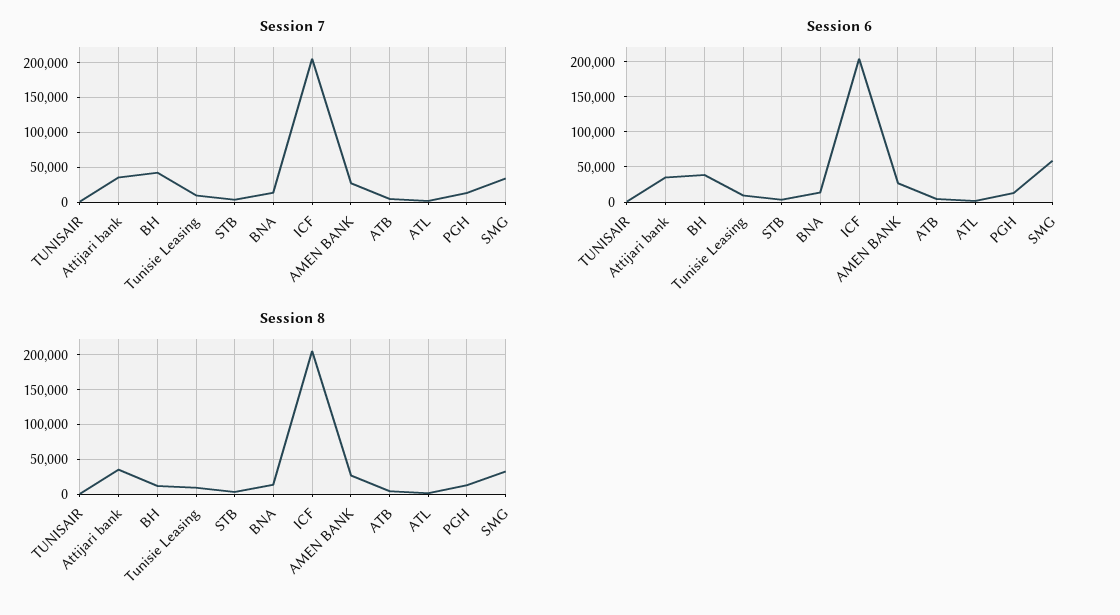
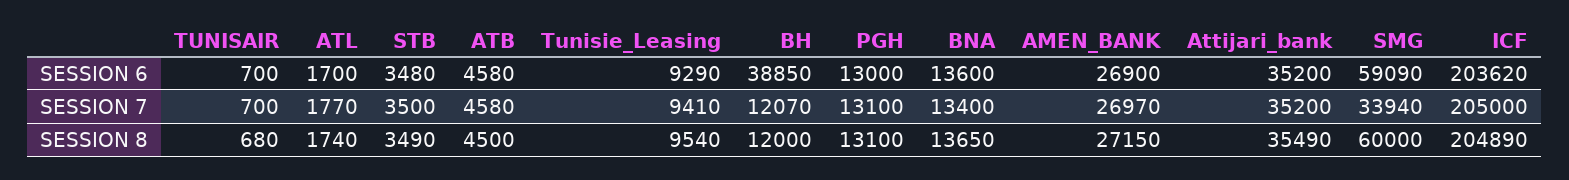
  {
    "Session 7": {
      "TUNISAIR": 700,
      "Attijari bank": 35200,
-     "BH": 40000,
+     "BH": 12070,
      "Tunisie Leasing": 9410,
      "STB": 3500,
      "BNA": 13400,
      "ICF": 205000,
      "AMEN BANK": 26970,
      "ATB": 4580,
      "ATL": 1770,
      "PGH": 13100,
      "SMG": 33940
    },
    "Session 6": {
      "TUNISAIR": 700,
      "Attijari bank": 35200,
      "BH": 38850,
      "Tunisie Leasing": 9290,
      "STB": 3480,
      "BNA": 13600,
      "ICF": 203620,
      "AMEN BANK": 26900,
      "ATB": 4580,
      "ATL": 1700,
      "PGH": 13000,
      "SMG": 59090
    },
    "Session 8": {
      "TUNISAIR": 680,
      "Attijari bank": 35490,
      "BH": 12000,
      "Tunisie Leasing": 9540,
      "STB": 3490,
      "BNA": 13650,
      "ICF": 204890,
      "AMEN BANK": 27150,
      "ATB": 4500,
      "ATL": 1740,
      "PGH": 13100,
-     "SMG": 30000
+     "SMG": 60000
    }
  }

